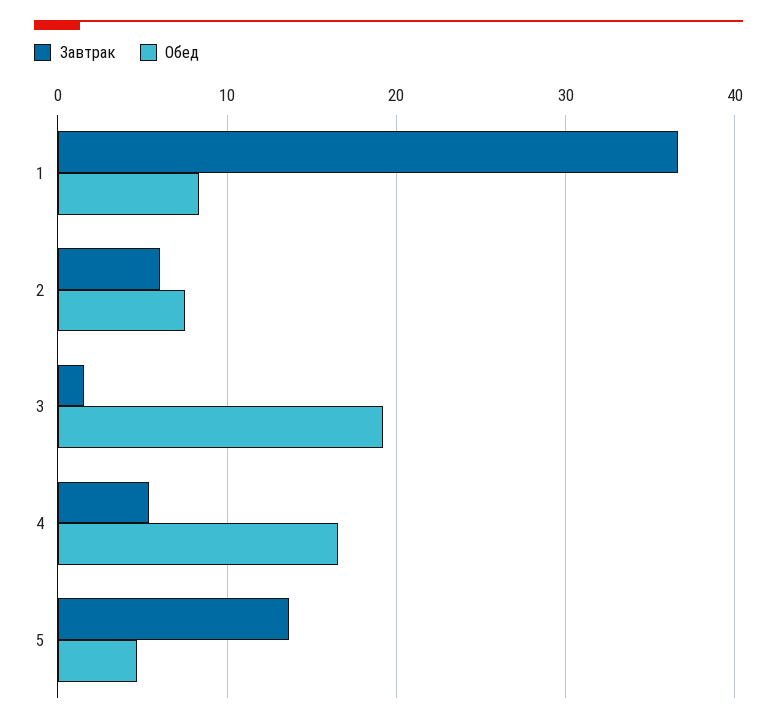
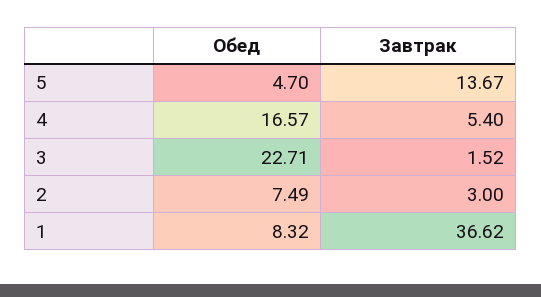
  {
    "Завтрак": {
      "1": 36.62,
-     "2": 6,
+     "2": 3,
      "3": 1.52,
      "4": 5.4,
      "5": 13.67
    },
    "Обед": {
      "1": 8.32,
      "2": 7.49,
-     "3": 19,
+     "3": 22.71,
      "4": 16.57,
      "5": 4.7
    }
  }

